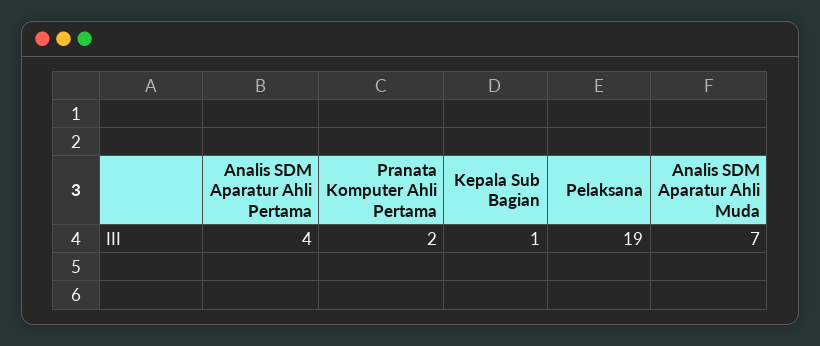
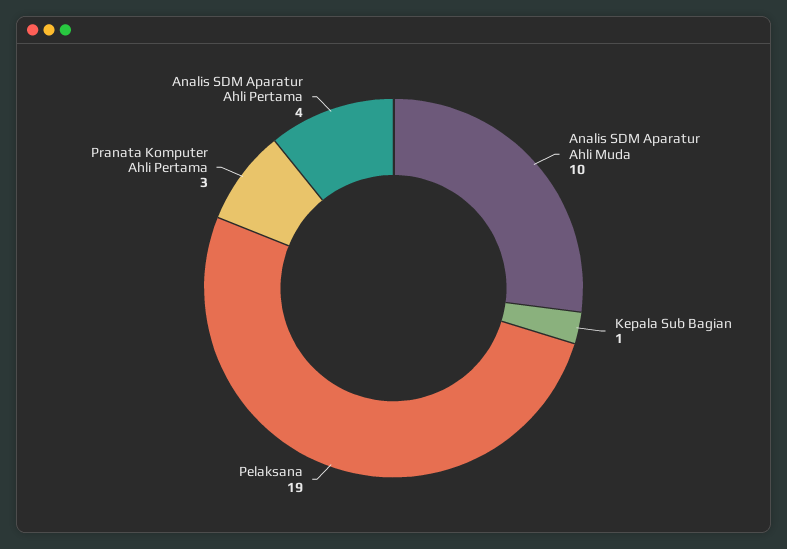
  {
    "Analis SDM Aparatur Ahli Pertama": 4,
-   "Pranata Komputer Ahli Pertama": 2,
+   "Pranata Komputer Ahli Pertama": 3,
    "Kepala Sub Bagian": 1,
    "Pelaksana": 19,
-   "Analis SDM Aparatur Ahli Muda": 7
+   "Analis SDM Aparatur Ahli Muda": 10
  }

